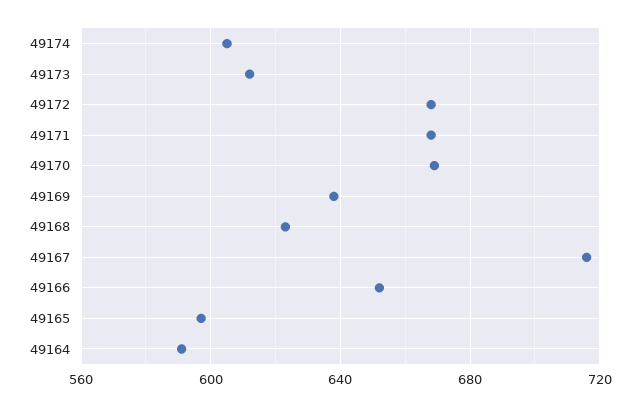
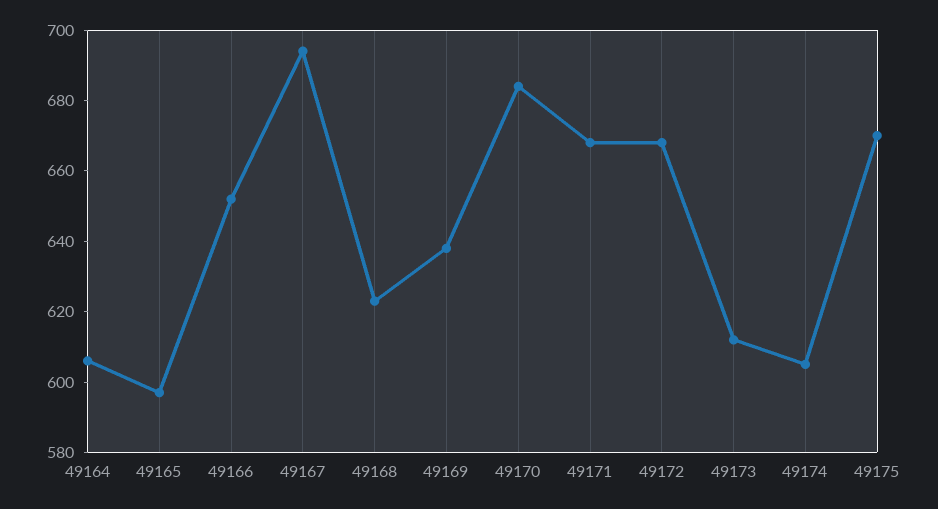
  {
    "49174": 605,
    "49173": 610,
    "49172": 670,
    "49171": 670,
-   "49170": 670,
+   "49170": 685,
    "49169": 640,
    "49168": 625,
-   "49167": 715,
+   "49167": 695,
    "49166": 650,
    "49165": 595,
-   "49164": 590
+   "49164": 605,
+   "49175": 670
  }

